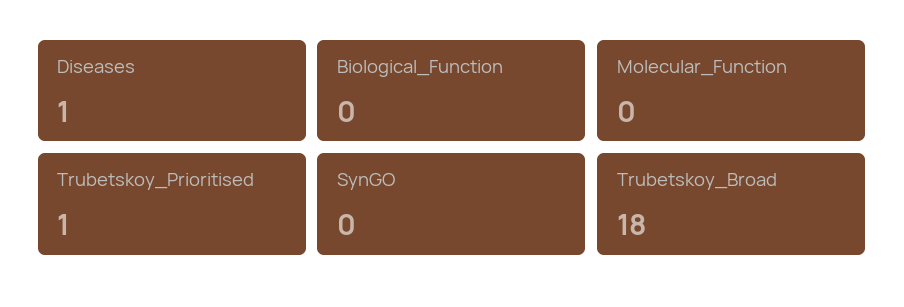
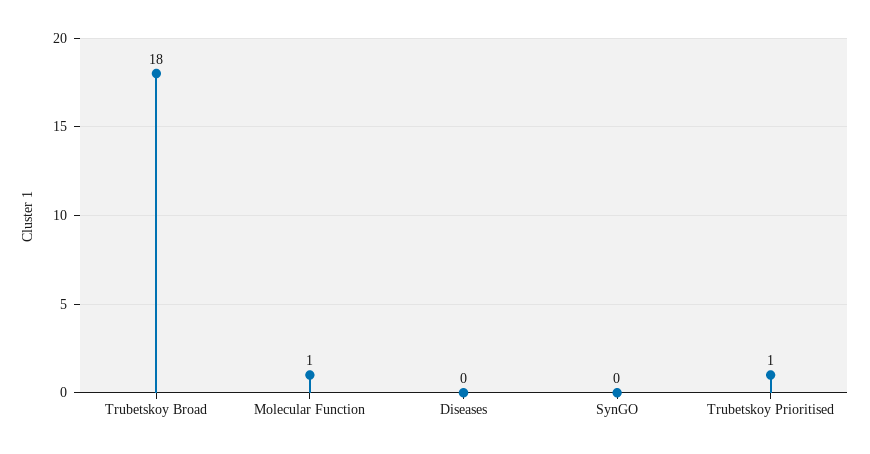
  {
-   "Diseases": 1,
+   "Diseases": 0,
-   "Biological_Function": 0,
-   "Molecular_Function": 0,
+   "Molecular_Function": 1,
    "Trubetskoy_Prioritised": 1,
    "SynGO": 0,
    "Trubetskoy_Broad": 18
  }

